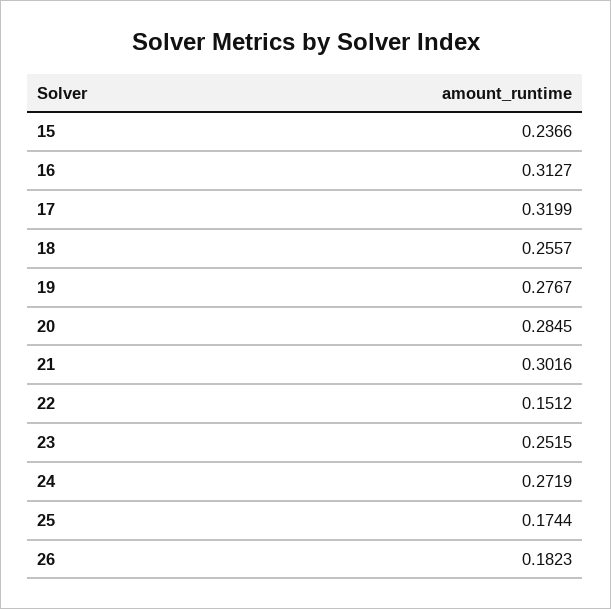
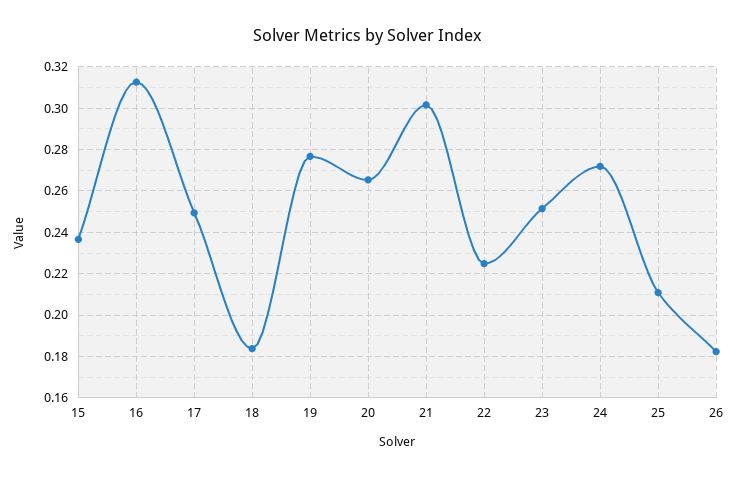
  {
    "15": 0.2366,
    "16": 0.3127,
-   "17": 0.3199,
+   "17": 0.25,
-   "18": 0.2557,
+   "18": 0.185,
    "19": 0.2767,
-   "20": 0.2845,
+   "20": 0.265,
    "21": 0.3016,
-   "22": 0.1512,
+   "22": 0.225,
    "23": 0.2515,
    "24": 0.2719,
-   "25": 0.1744,
+   "25": 0.21,
    "26": 0.1823
  }

